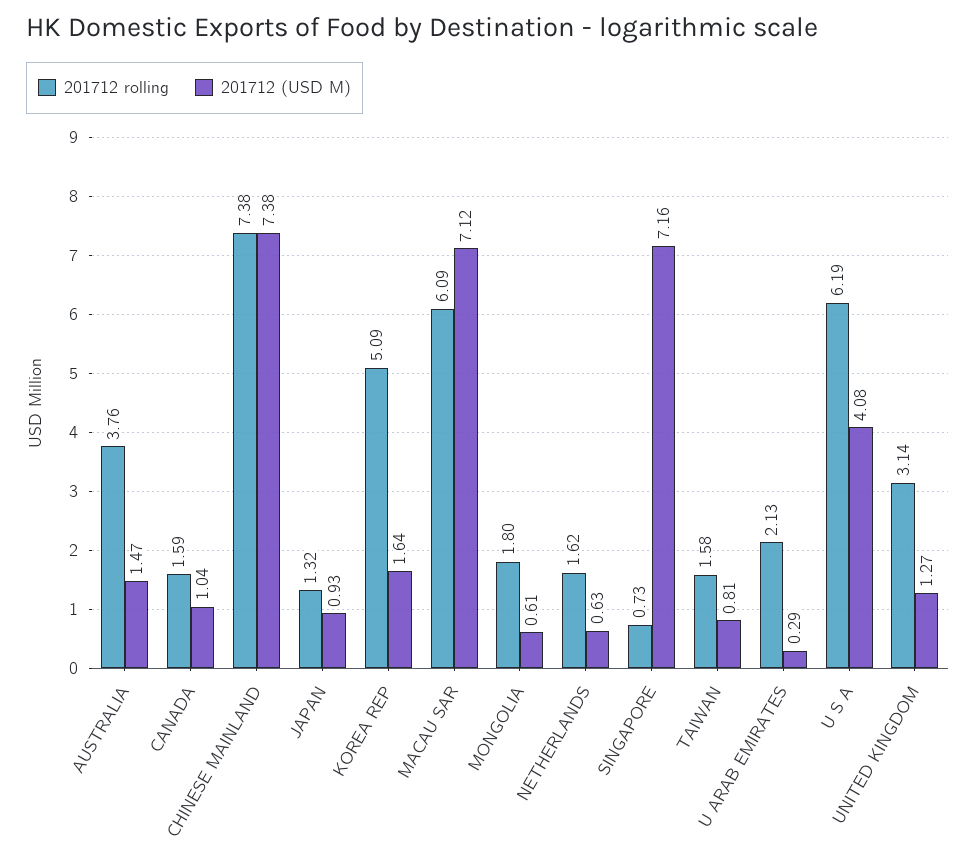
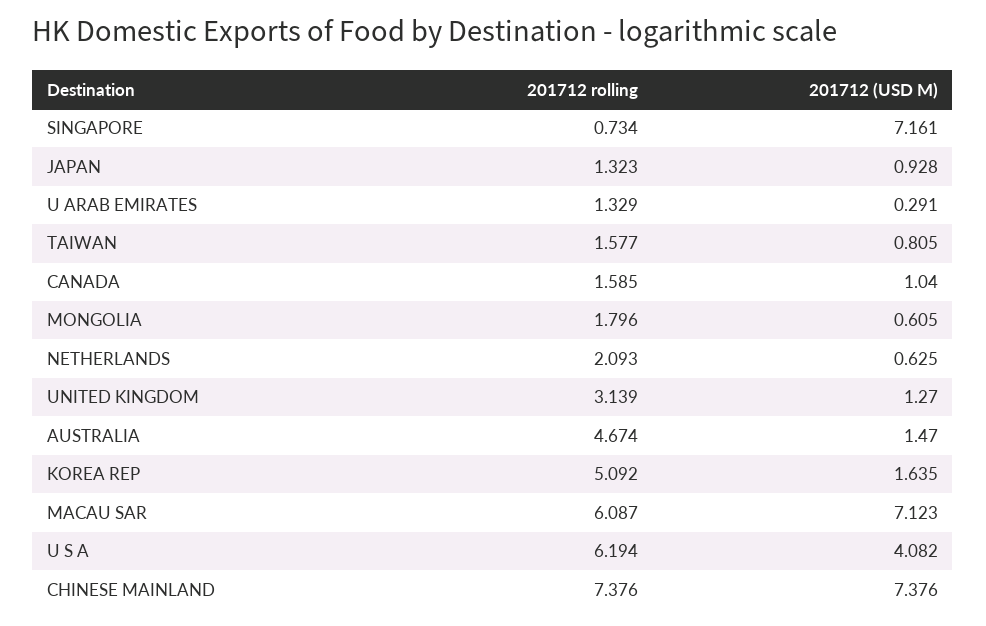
  {
    "201712 rolling": {
-     "AUSTRALIA": 3.76,
+     "AUSTRALIA": 4.674,
      "CANADA": 1.585,
      "CHINESE MAINLAND": 7.376,
      "JAPAN": 1.323,
      "KOREA REP": 5.092,
      "MACAU SAR": 6.087,
      "MONGOLIA": 1.796,
-     "NETHERLANDS": 1.62,
+     "NETHERLANDS": 2.093,
      "SINGAPORE": 0.734,
      "TAIWAN": 1.577,
-     "U ARAB EMIRATES": 2.13,
+     "U ARAB EMIRATES": 1.329,
      "U S A": 6.194,
      "UNITED KINGDOM": 3.139
    },
    "201712 (USD M)": {
      "AUSTRALIA": 1.47,
      "CANADA": 1.04,
      "CHINESE MAINLAND": 7.376,
      "JAPAN": 0.928,
      "KOREA REP": 1.635,
      "MACAU SAR": 7.123,
      "MONGOLIA": 0.605,
      "NETHERLANDS": 0.625,
      "SINGAPORE": 7.161,
      "TAIWAN": 0.805,
      "U ARAB EMIRATES": 0.291,
      "U S A": 4.082,
      "UNITED KINGDOM": 1.27
    }
  }

